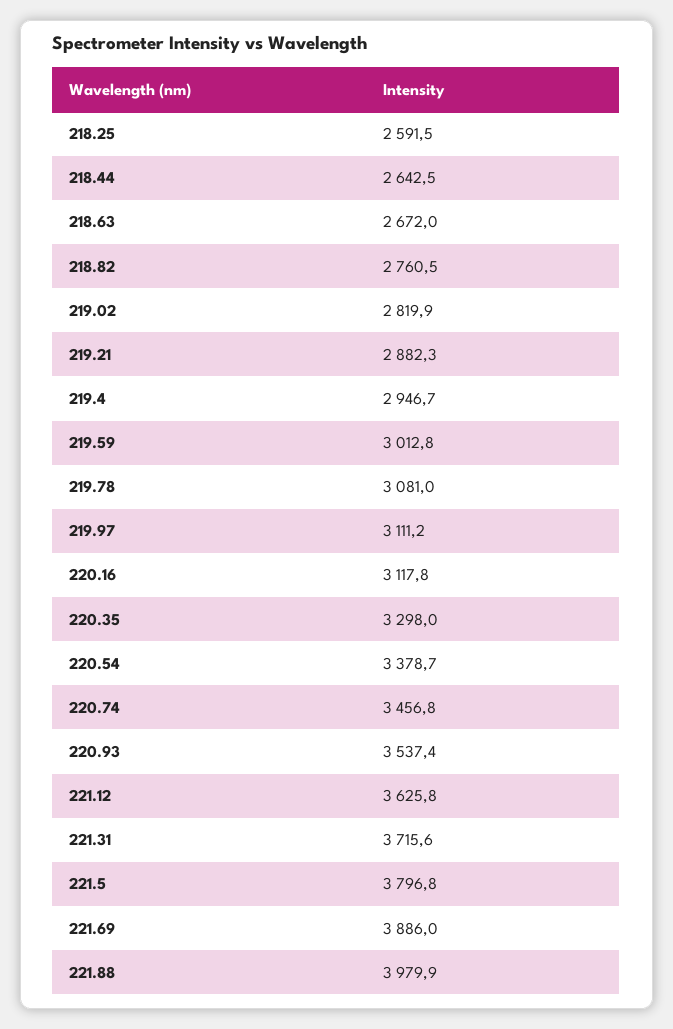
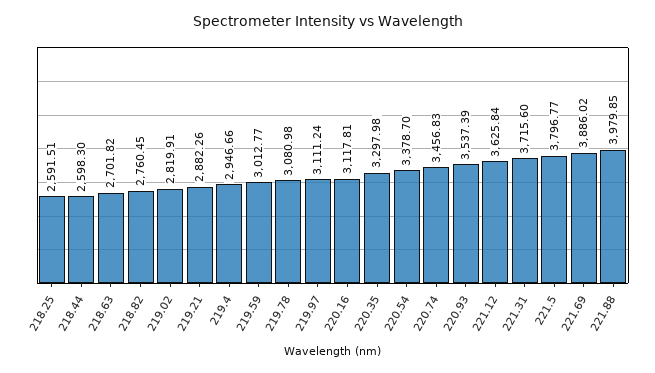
  {
    "218.25": 2591.51,
-   "218.44": 2642.5,
+   "218.44": 2598.3,
-   "218.63": 2672,
+   "218.63": 2701.82,
    "218.82": 2760.45,
    "219.02": 2819.91,
    "219.21": 2882.26,
    "219.4": 2946.66,
    "219.59": 3012.77,
    "219.78": 3080.98,
    "219.97": 3111.24,
    "220.16": 3117.81,
    "220.35": 3297.98,
    "220.54": 3378.7,
    "220.74": 3456.83,
    "220.93": 3537.39,
    "221.12": 3625.84,
    "221.31": 3715.6,
    "221.5": 3796.77,
    "221.69": 3886.02,
    "221.88": 3979.85
  }

